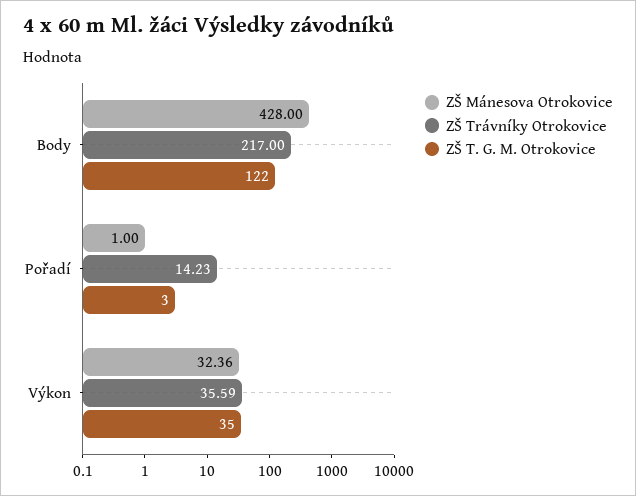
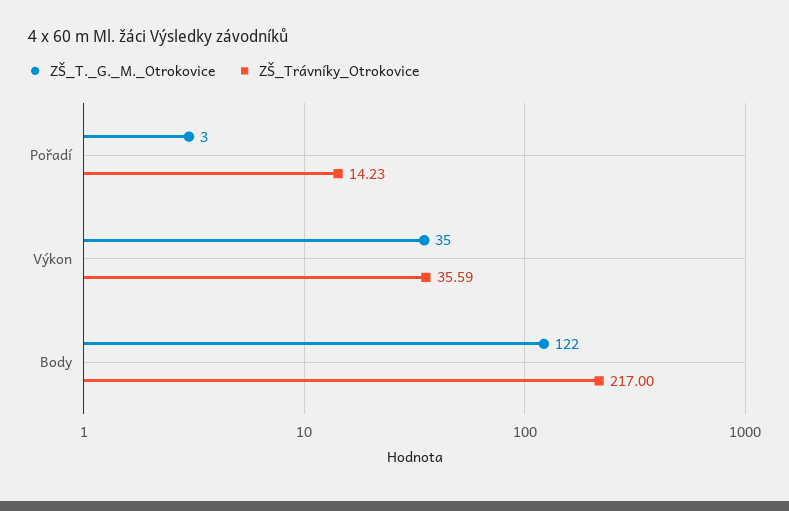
  {
-   "ZŠ Mánesova Otrokovice": {
-     "Body": 428,
-     "Pořadí": 1,
-     "Výkon": 32.36
-   },
    "ZŠ Trávníky Otrokovice": {
      "Body": 217,
      "Pořadí": 14.23,
      "Výkon": 35.59
    },
    "ZŠ T. G. M. Otrokovice": {
      "Body": 122,
      "Pořadí": 3,
      "Výkon": 35
    }
  }

